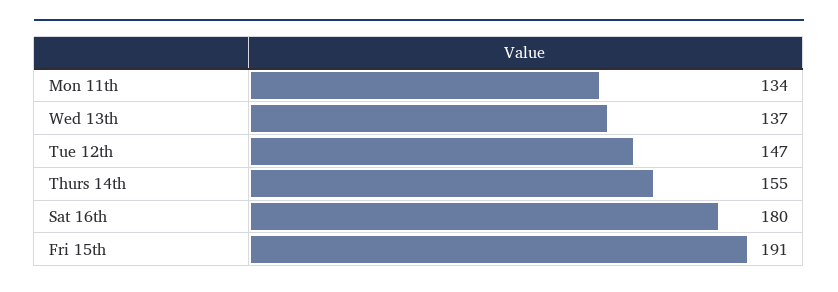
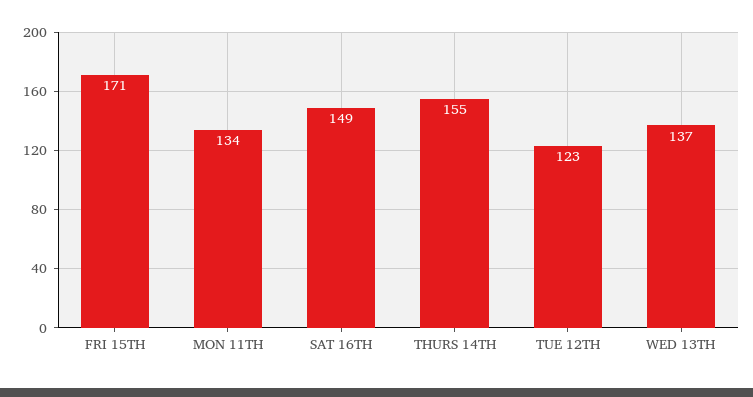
  {
    "Mon 11th": 134,
    "Wed 13th": 137,
-   "Tue 12th": 147,
+   "Tue 12th": 123,
    "Thurs 14th": 155,
-   "Sat 16th": 180,
+   "Sat 16th": 149,
-   "Fri 15th": 191
+   "Fri 15th": 171
  }

